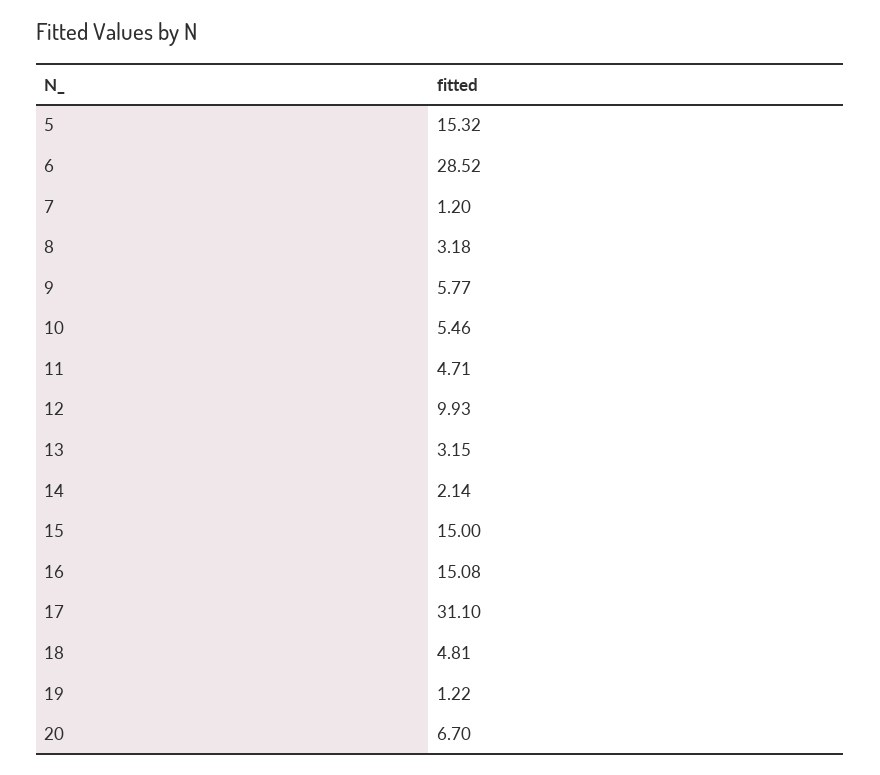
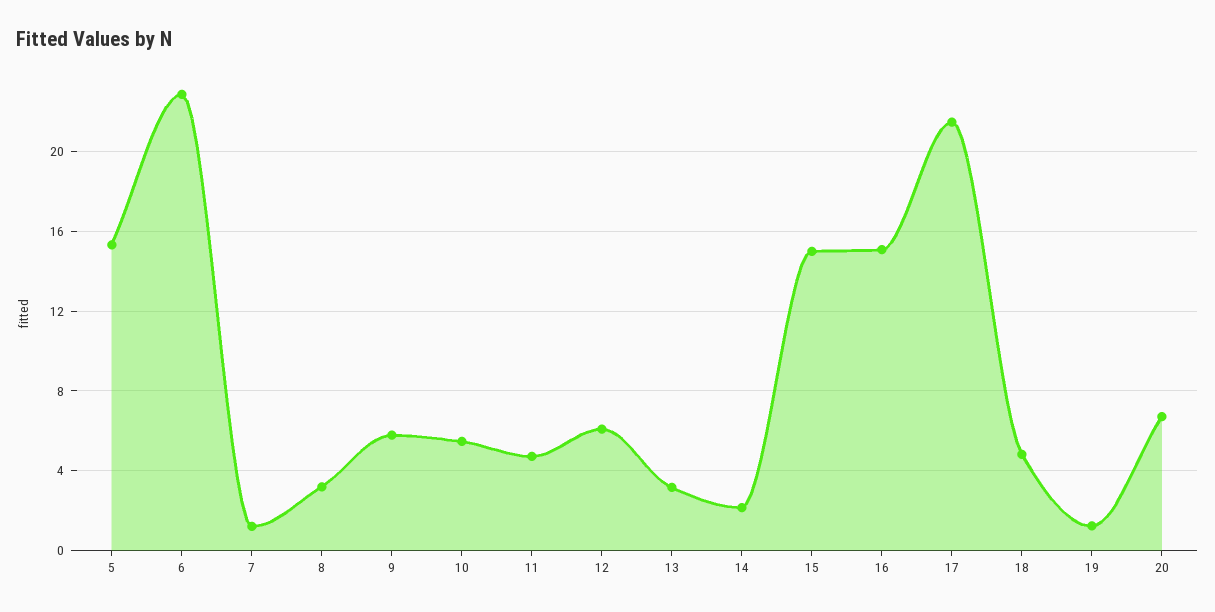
  {
    "5": 15.32,
-   "6": 28.52,
+   "6": 23,
    "7": 1.2,
    "8": 3.18,
    "9": 5.77,
    "10": 5.46,
    "11": 4.71,
-   "12": 9.93,
+   "12": 6,
    "13": 3.15,
    "14": 2.14,
    "15": 15,
    "16": 15.08,
-   "17": 31.1,
+   "17": 21.5,
    "18": 4.81,
    "19": 1.22,
    "20": 6.7
  }

